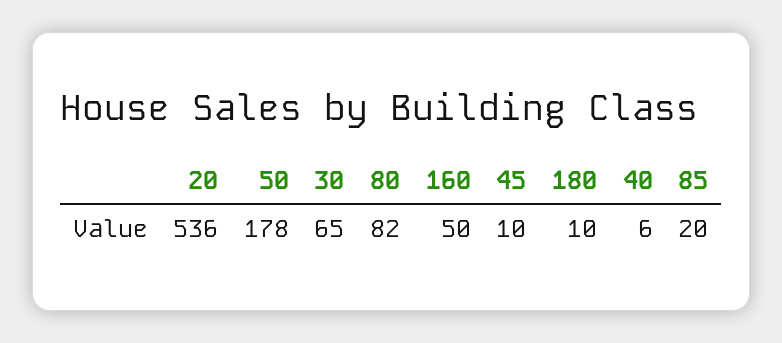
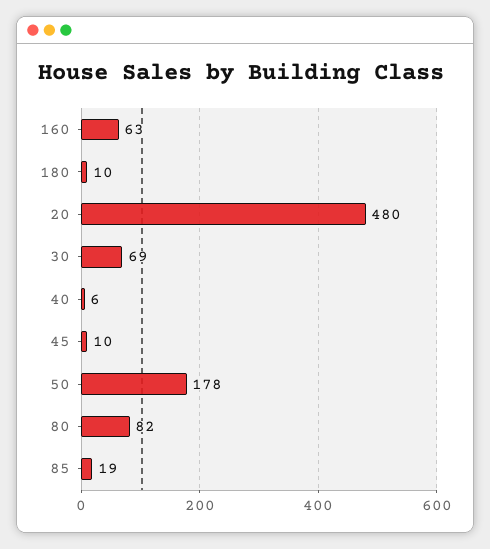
  {
-   "20": 536,
+   "20": 480,
    "50": 178,
-   "30": 65,
+   "30": 69,
    "80": 82,
-   "160": 50,
+   "160": 63,
    "45": 10,
    "180": 10,
    "40": 6,
-   "85": 20
+   "85": 19
  }

